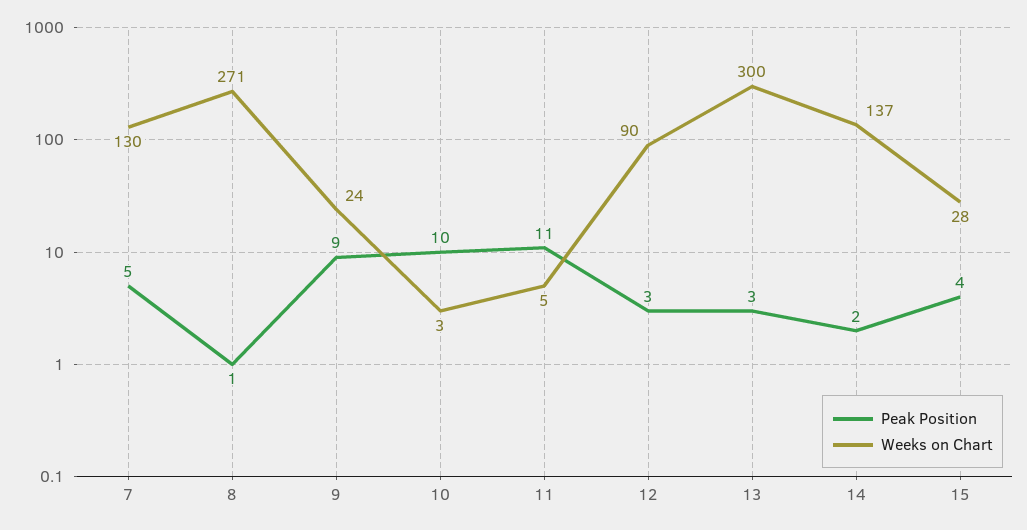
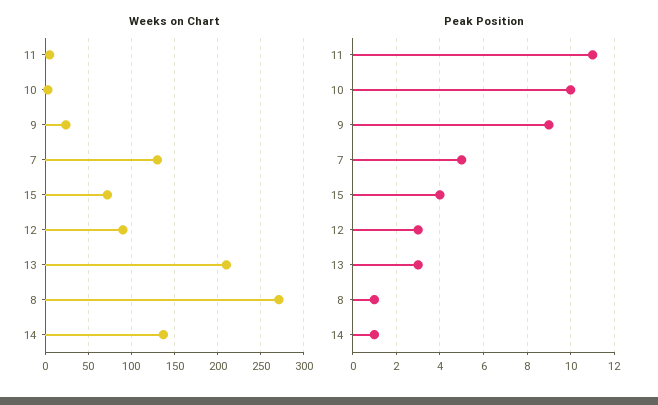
  {
    "Peak Position": {
      "7": 5,
      "8": 1,
      "9": 9,
      "10": 10,
      "11": 11,
      "12": 3,
      "13": 3,
-     "14": 2,
+     "14": 1,
      "15": 4
    },
    "Weeks on Chart": {
      "7": 130,
      "8": 271,
      "9": 24,
      "10": 3,
      "11": 5,
      "12": 90,
-     "13": 300,
+     "13": 210,
      "14": 137,
-     "15": 28
+     "15": 70
    }
  }

